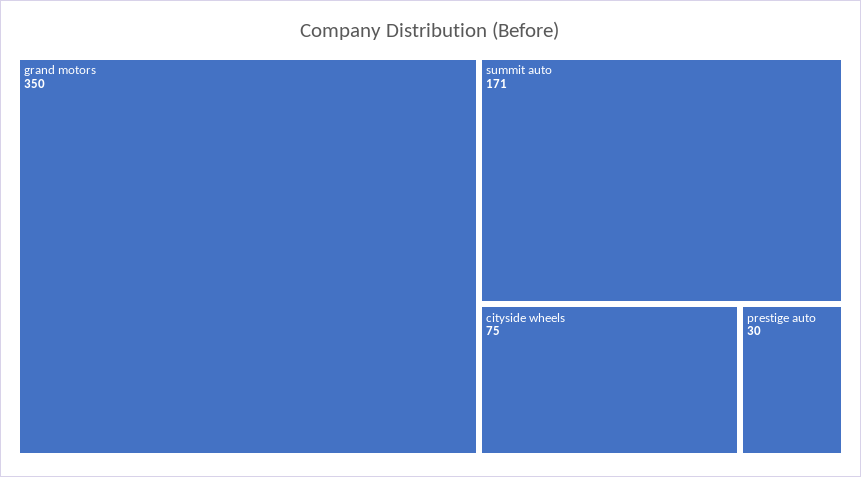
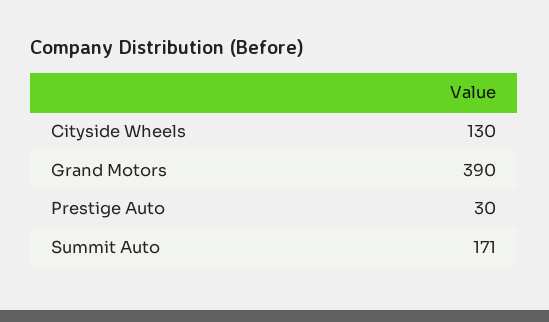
  {
-   "grand motors": 350,
+   "grand motors": 390,
    "summit auto": 171,
-   "cityside wheels": 75,
+   "cityside wheels": 130,
    "prestige auto": 30
  }

